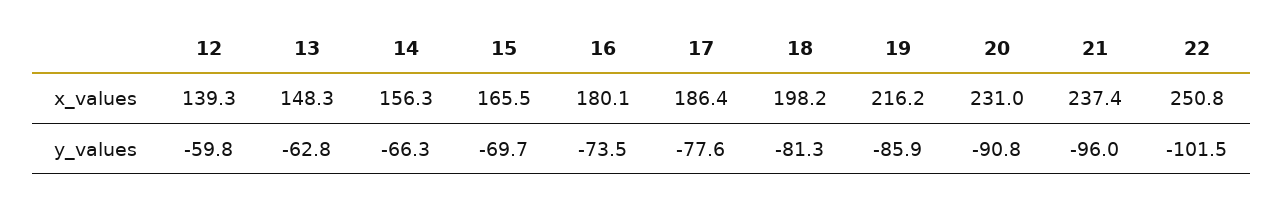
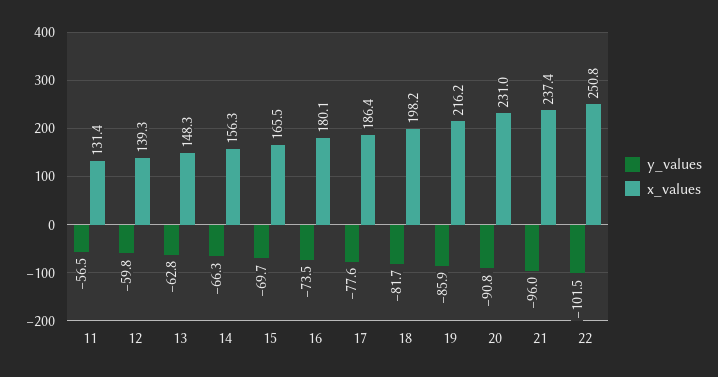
  {
    "x_values": {
      "12": 139.3,
      "13": 148.3,
      "14": 156.3,
      "15": 165.5,
      "16": 180.1,
      "17": 186.4,
      "18": 198.2,
      "19": 216.2,
      "20": 231,
      "21": 237.4,
-     "22": 250.8
+     "22": 250.8,
+     "11": 131.4
    },
    "y_values": {
      "12": -59.8,
      "13": -62.8,
      "14": -66.3,
      "15": -69.7,
      "16": -73.5,
      "17": -77.6,
-     "18": -81.3,
+     "18": -81.7,
      "19": -85.9,
      "20": -90.8,
      "21": -96,
-     "22": -101.5
+     "22": -101.5,
+     "11": -56.5
    }
  }

